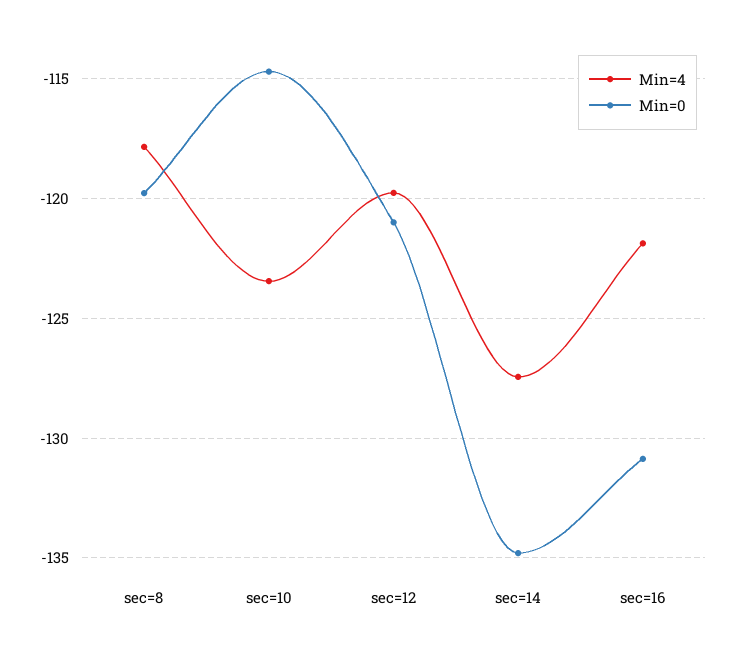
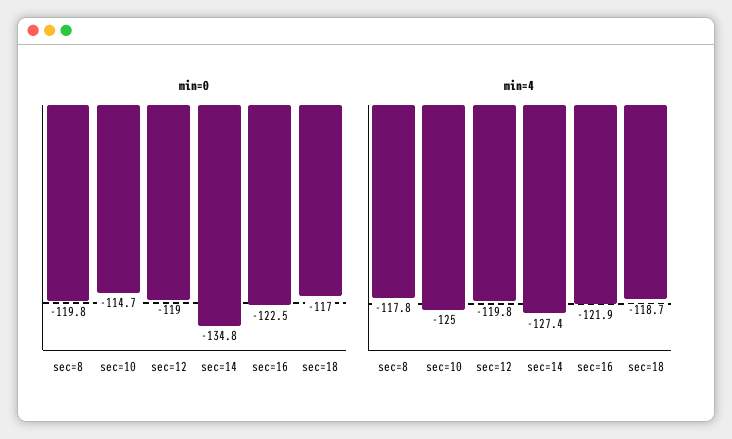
  {
    "Min=4": {
      "sec=8": -117.8,
-     "sec=10": -123.5,
+     "sec=10": -125,
      "sec=12": -119.8,
      "sec=14": -127.4,
-     "sec=16": -121.9
+     "sec=16": -121.9,
+     "sec=18": -118.7
    },
    "Min=0": {
      "sec=8": -119.8,
      "sec=10": -114.7,
-     "sec=12": -121,
+     "sec=12": -119,
      "sec=14": -134.8,
-     "sec=16": -131
+     "sec=16": -122.5,
+     "sec=18": -117
    }
  }

